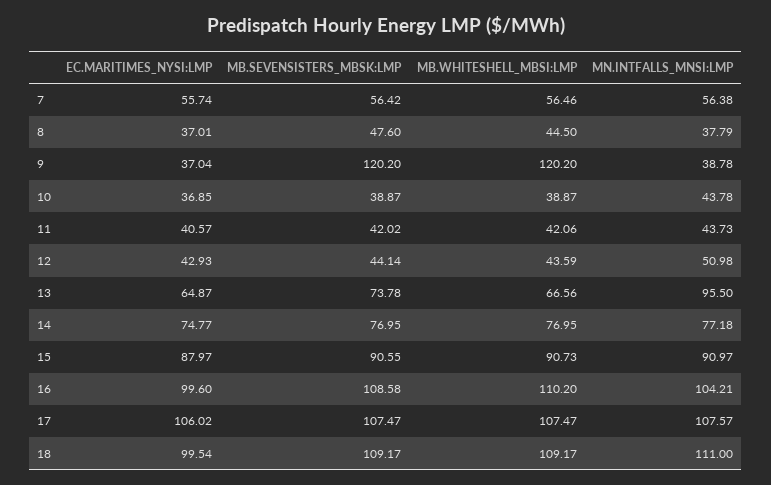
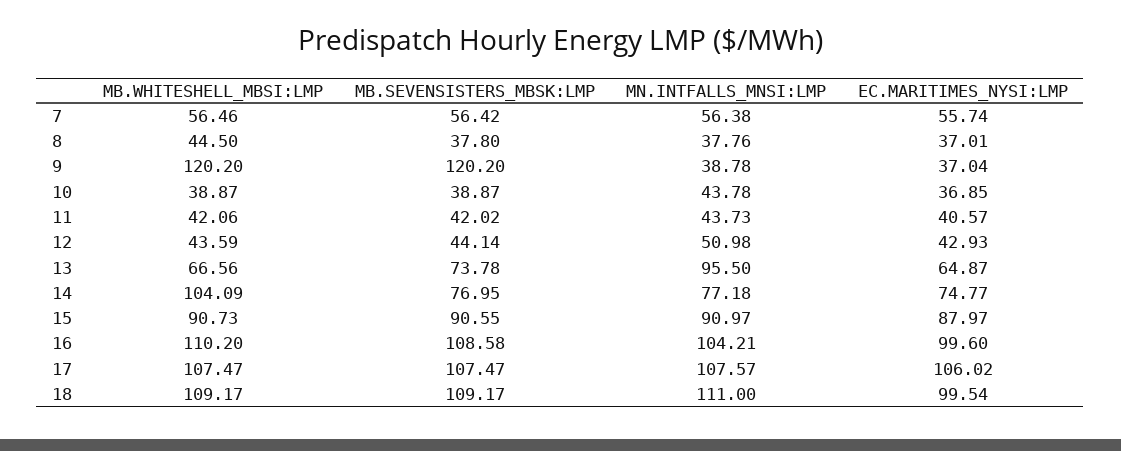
  {
    "EC.MARITIMES_NYSI:LMP": {
      "7": 55.74,
      "8": 37.01,
      "9": 37.04,
      "10": 36.85,
      "11": 40.57,
      "12": 42.93,
      "13": 64.87,
      "14": 74.77,
      "15": 87.97,
      "16": 99.6,
      "17": 106.02,
      "18": 99.54
    },
    "MB.SEVENSISTERS_MBSK:LMP": {
      "7": 56.42,
-     "8": 47.6,
+     "8": 37.8,
      "9": 120.2,
      "10": 38.87,
      "11": 42.02,
      "12": 44.14,
      "13": 73.78,
      "14": 76.95,
      "15": 90.55,
      "16": 108.58,
      "17": 107.47,
      "18": 109.17
    },
    "MB.WHITESHELL_MBSI:LMP": {
      "7": 56.46,
      "8": 44.5,
      "9": 120.2,
      "10": 38.87,
      "11": 42.06,
      "12": 43.59,
      "13": 66.56,
-     "14": 76.95,
+     "14": 104.09,
      "15": 90.73,
      "16": 110.2,
      "17": 107.47,
      "18": 109.17
    },
    "MN.INTFALLS_MNSI:LMP": {
      "7": 56.38,
-     "8": 37.79,
+     "8": 37.76,
      "9": 38.78,
      "10": 43.78,
      "11": 43.73,
      "12": 50.98,
      "13": 95.5,
      "14": 77.18,
      "15": 90.97,
      "16": 104.21,
      "17": 107.57,
      "18": 111
    }
  }

